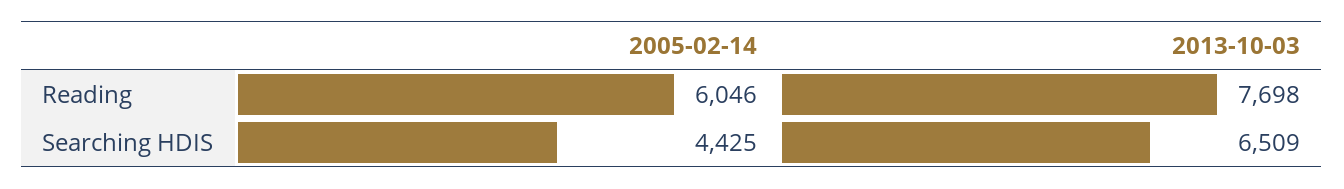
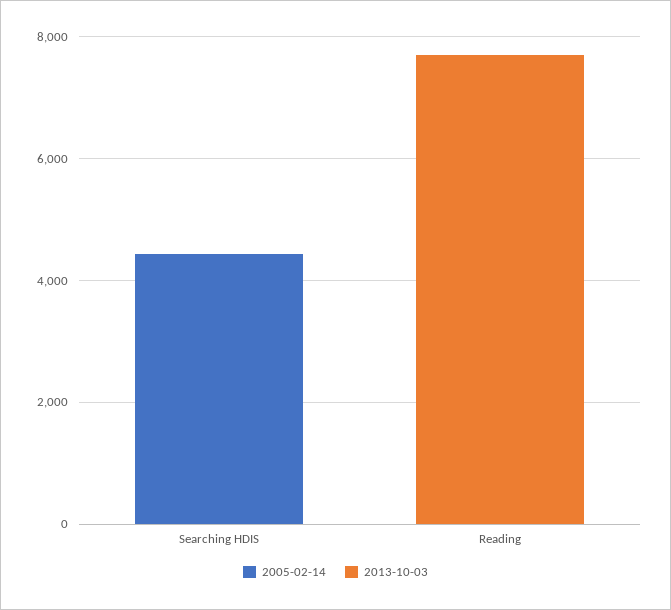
  {
    "2005-02-14": {
-     "Reading": 6046,
+     "Reading": 0,
      "Searching HDIS": 4425
    },
    "2013-10-03": {
      "Reading": 7698,
-     "Searching HDIS": 6509
+     "Searching HDIS": 0
    }
  }

